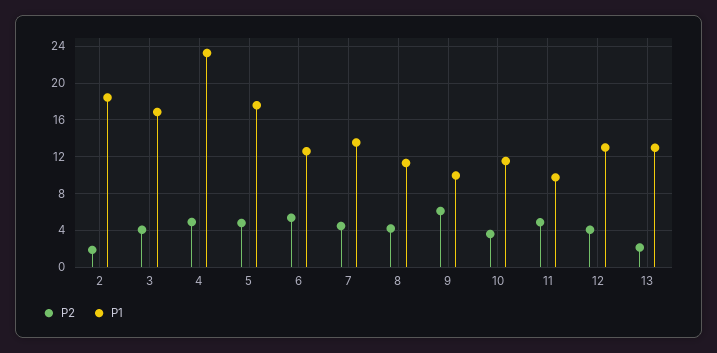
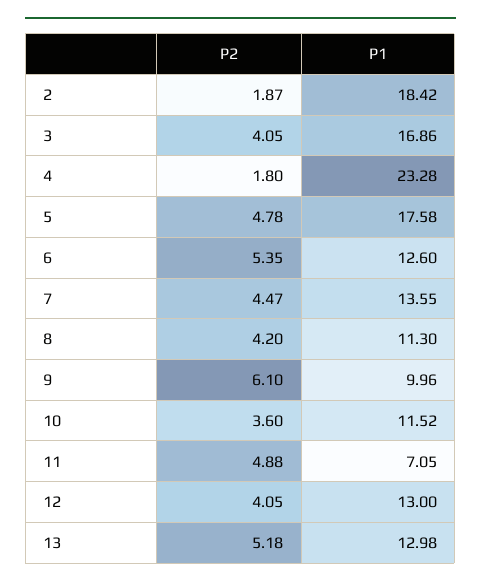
  {
    "P2": {
      "2": 1.87,
      "3": 4.05,
-     "4": 5,
+     "4": 1.8,
      "5": 4.78,
      "6": 5.35,
      "7": 4.47,
      "8": 4.2,
      "9": 6.1,
      "10": 3.6,
      "11": 4.88,
      "12": 4.05,
-     "13": 2
+     "13": 5.18
    },
    "P1": {
      "2": 18.42,
      "3": 16.86,
      "4": 23.28,
      "5": 17.58,
      "6": 12.6,
      "7": 13.55,
      "8": 11.3,
      "9": 9.96,
      "10": 11.52,
-     "11": 10,
+     "11": 7.05,
      "12": 13,
      "13": 12.98
    }
  }

